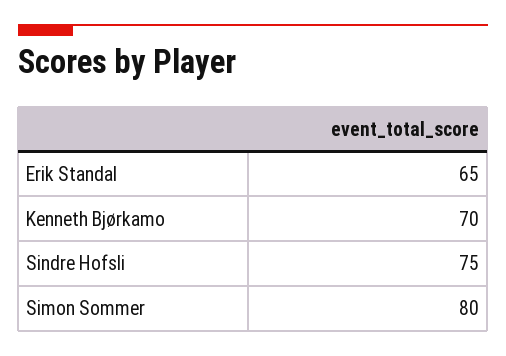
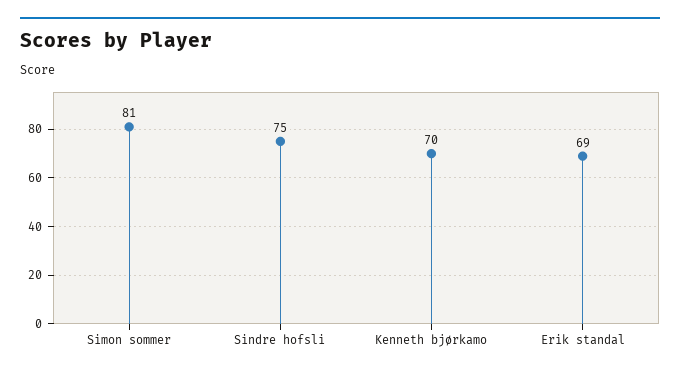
  {
-   "Erik Standal": 65,
+   "Erik Standal": 69,
    "Kenneth Bjørkamo": 70,
    "Sindre Hofsli": 75,
-   "Simon Sommer": 80
+   "Simon Sommer": 81
  }

